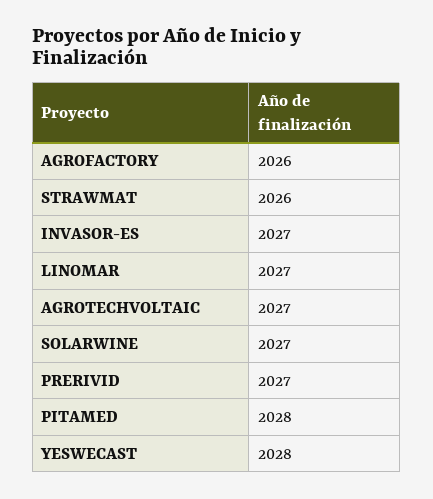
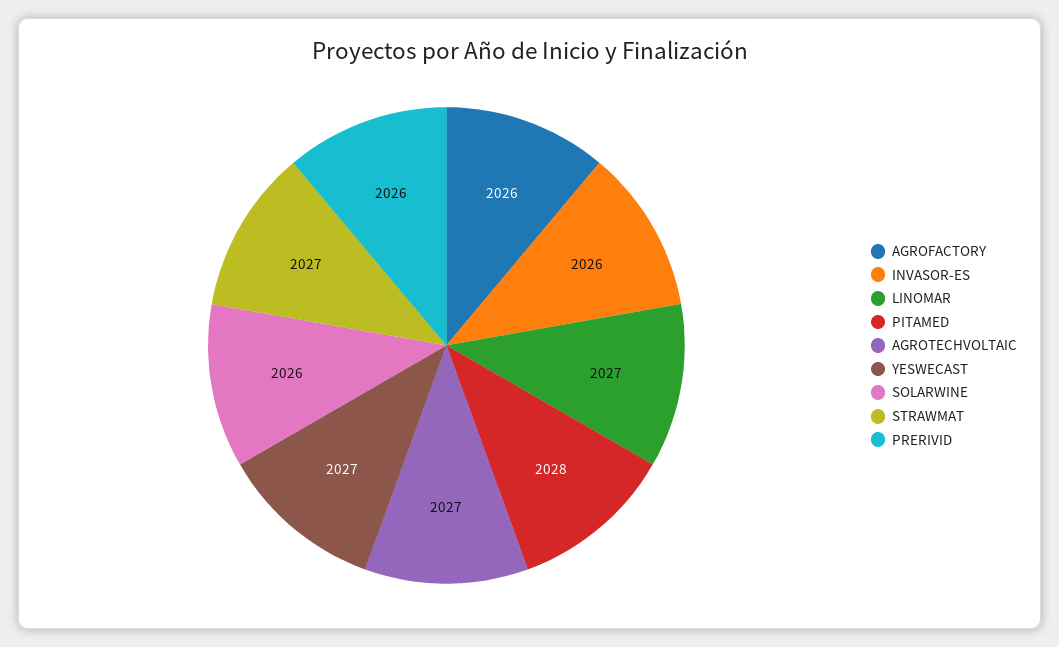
  {
    "AGROFACTORY": 2026,
-   "STRAWMAT": 2026,
+   "STRAWMAT": 2027,
-   "INVASOR-ES": 2027,
+   "INVASOR-ES": 2026,
    "LINOMAR": 2027,
    "AGROTECHVOLTAIC": 2027,
-   "SOLARWINE": 2027,
+   "SOLARWINE": 2026,
-   "PRERIVID": 2027,
+   "PRERIVID": 2026,
    "PITAMED": 2028,
-   "YESWECAST": 2028
+   "YESWECAST": 2027
  }

